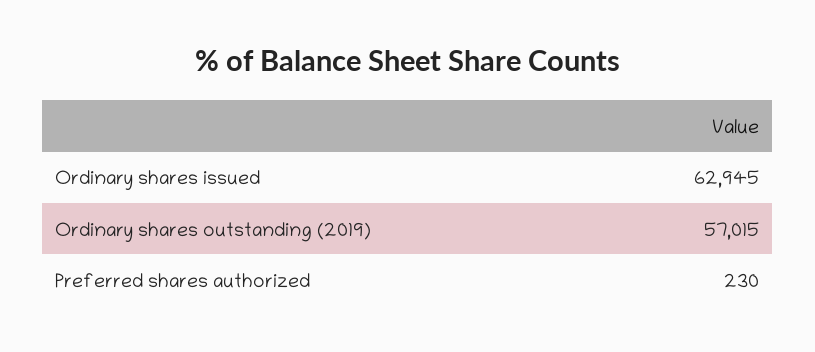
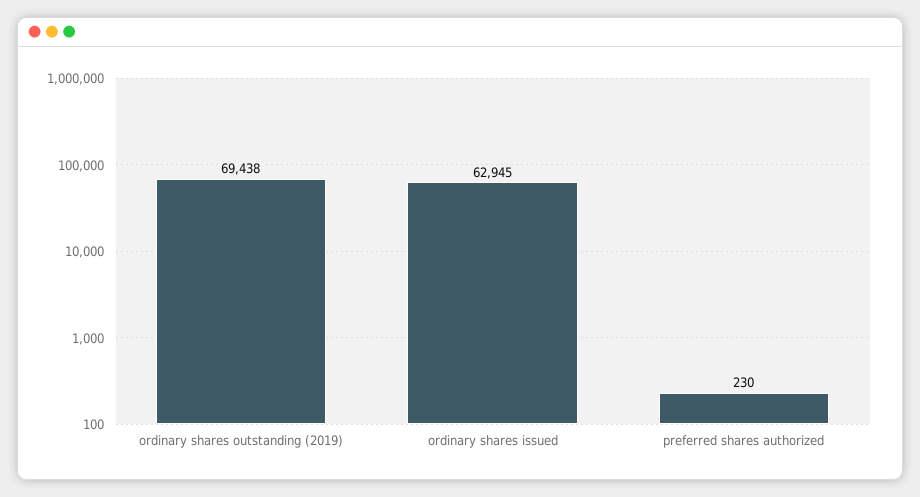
  {
    "Ordinary shares issued": 62945,
-   "Ordinary shares outstanding (2019)": 57015,
+   "Ordinary shares outstanding (2019)": 69438,
    "Preferred shares authorized": 230
  }

